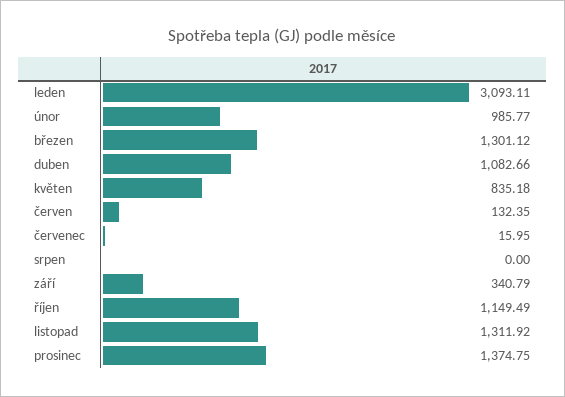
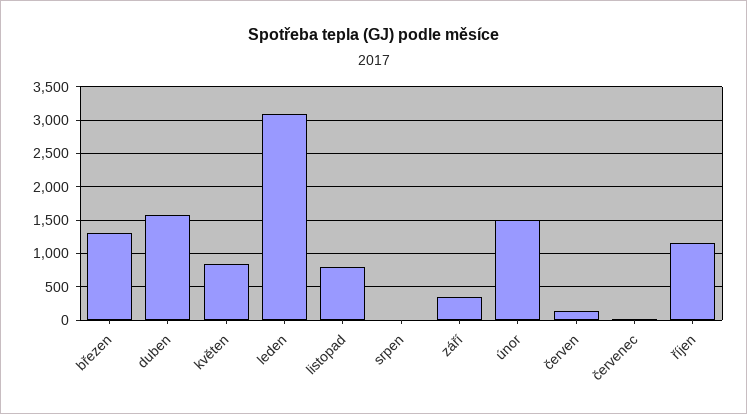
  {
    "leden": 3093.11,
-   "únor": 985.77,
+   "únor": 1500,
    "březen": 1301.12,
-   "duben": 1082.66,
+   "duben": 1600,
    "květen": 835.18,
    "červen": 132.35,
    "červenec": 15.95,
    "srpen": 0,
    "září": 340.79,
    "říjen": 1149.49,
-   "listopad": 1311.92,
+   "listopad": 800
-   "prosinec": 1374.75
  }

